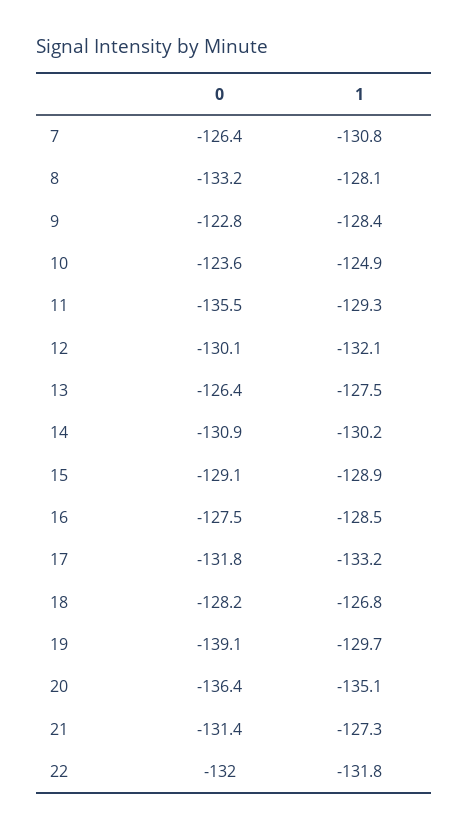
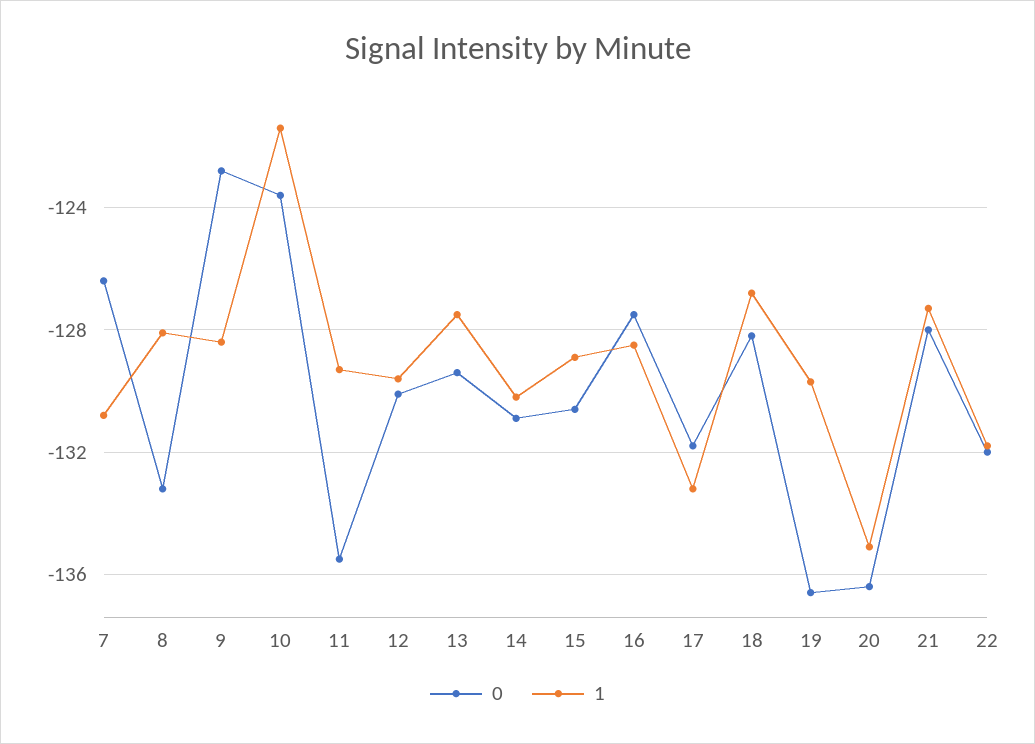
  {
    "0": {
      "7": -126.4,
      "8": -133.2,
      "9": -122.8,
      "10": -123.6,
      "11": -135.5,
      "12": -130.1,
-     "13": -126.4,
+     "13": -129.5,
      "14": -130.9,
-     "15": -129.1,
+     "15": -130.5,
      "16": -127.5,
      "17": -131.8,
      "18": -128.2,
-     "19": -139.1,
+     "19": -136.5,
      "20": -136.4,
-     "21": -131.4,
+     "21": -128,
      "22": -132
    },
    "1": {
      "7": -130.8,
      "8": -128.1,
      "9": -128.4,
-     "10": -124.9,
+     "10": -121.5,
      "11": -129.3,
-     "12": -132.1,
+     "12": -129.5,
      "13": -127.5,
      "14": -130.2,
      "15": -128.9,
      "16": -128.5,
      "17": -133.2,
      "18": -126.8,
      "19": -129.7,
      "20": -135.1,
      "21": -127.3,
      "22": -131.8
    }
  }

